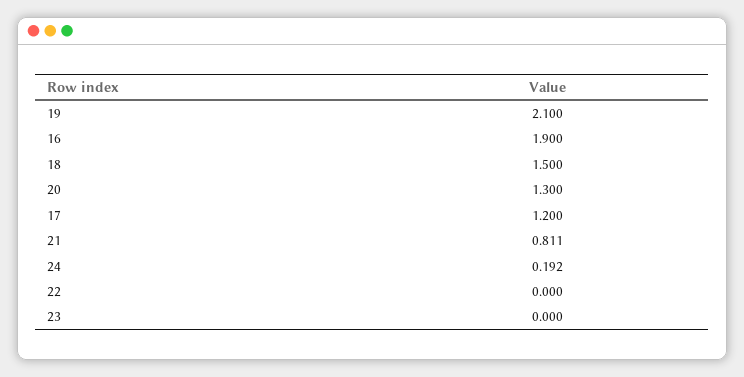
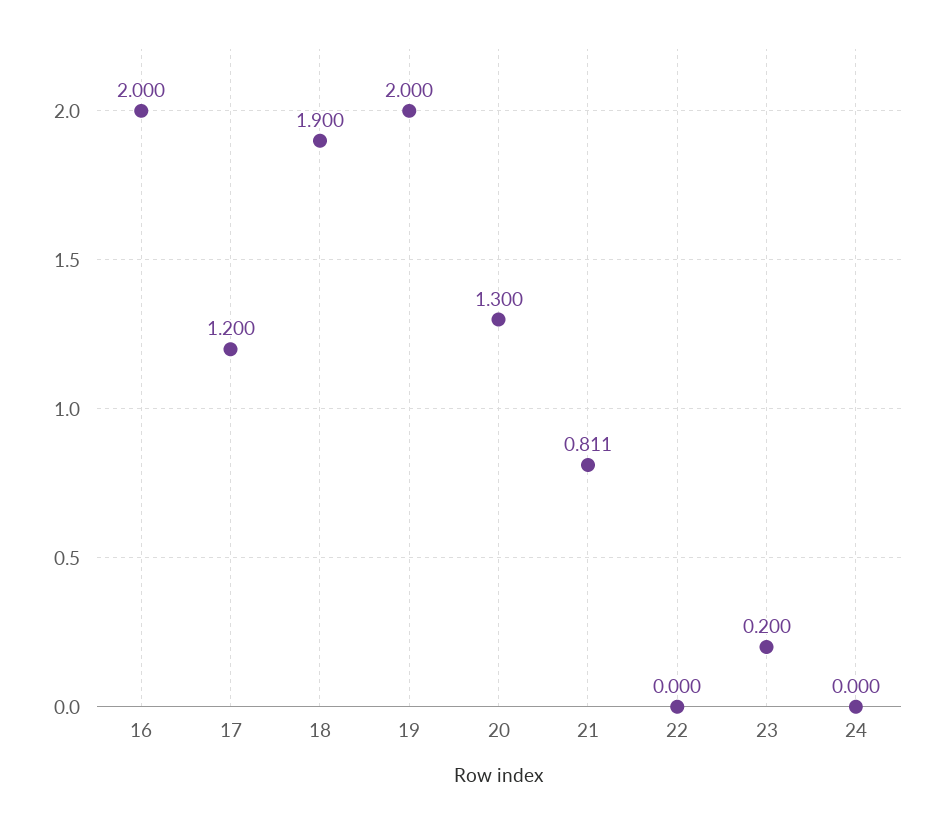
  {
-   "19": 2.1,
+   "19": 2,
-   "16": 1.9,
+   "16": 2,
-   "18": 1.5,
+   "18": 1.9,
    "20": 1.3,
    "17": 1.2,
    "21": 0.811,
-   "24": 0.192,
+   "24": 0,
    "22": 0,
-   "23": 0
+   "23": 0.2
  }

